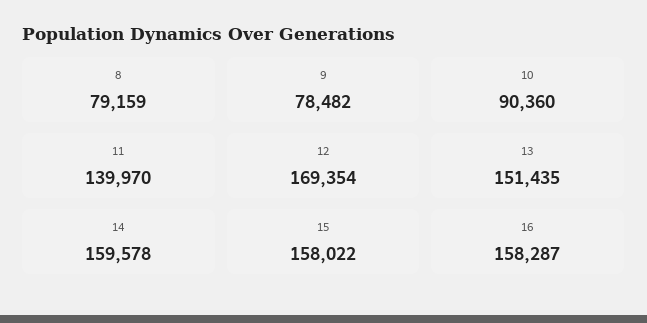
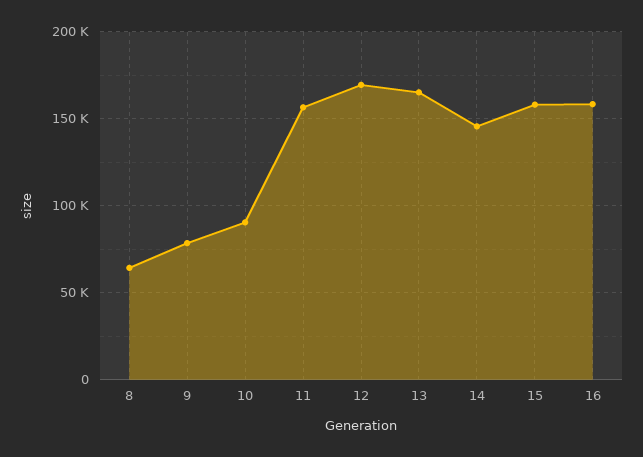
  {
-   "8": 79159,
+   "8": 65000,
    "9": 78482,
    "10": 90360,
-   "11": 139970,
+   "11": 155000,
    "12": 169354,
-   "13": 151435,
+   "13": 165000,
-   "14": 159578,
+   "14": 145000,
    "15": 158022,
    "16": 158287
  }

